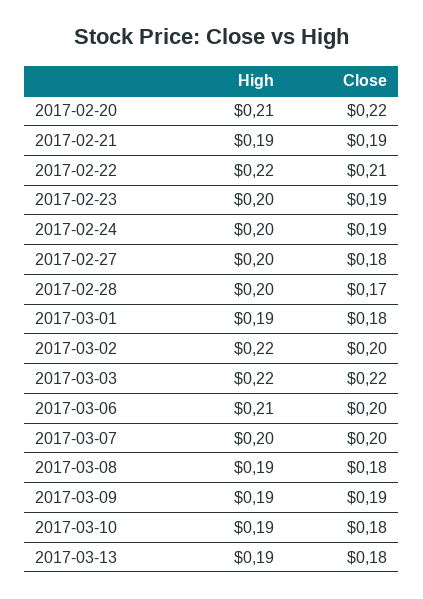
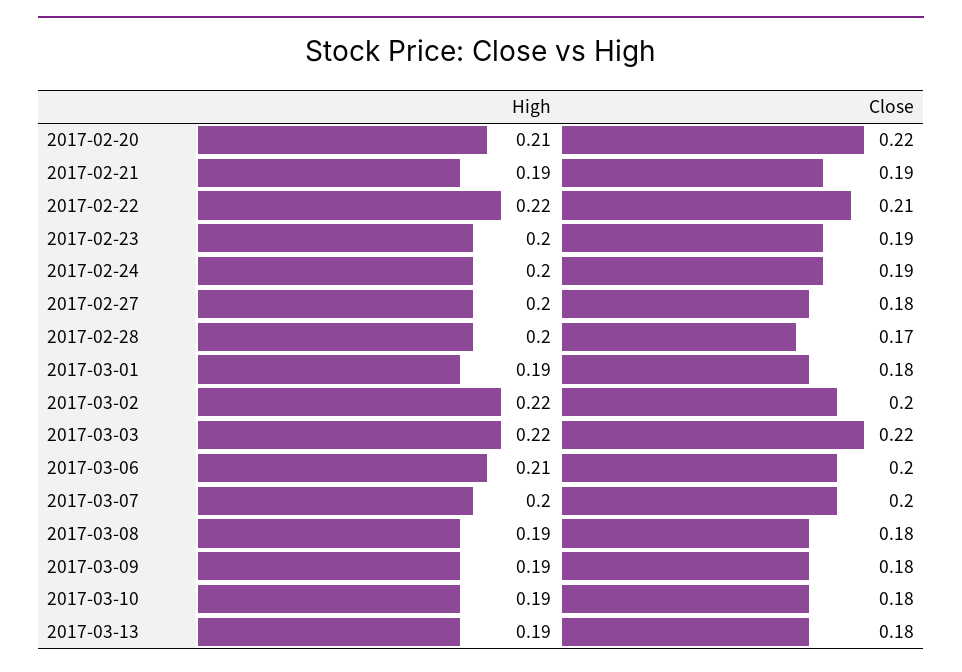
  {
    "High": {
      "2017-02-20": 0.21,
      "2017-02-21": 0.19,
      "2017-02-22": 0.22,
      "2017-02-23": 0.2,
      "2017-02-24": 0.2,
      "2017-02-27": 0.2,
      "2017-02-28": 0.2,
      "2017-03-01": 0.19,
      "2017-03-02": 0.22,
      "2017-03-03": 0.22,
      "2017-03-06": 0.21,
      "2017-03-07": 0.2,
      "2017-03-08": 0.19,
      "2017-03-09": 0.19,
      "2017-03-10": 0.19,
      "2017-03-13": 0.19
    },
    "Close": {
      "2017-02-20": 0.22,
      "2017-02-21": 0.19,
      "2017-02-22": 0.21,
      "2017-02-23": 0.19,
      "2017-02-24": 0.19,
      "2017-02-27": 0.18,
      "2017-02-28": 0.17,
      "2017-03-01": 0.18,
      "2017-03-02": 0.2,
      "2017-03-03": 0.22,
      "2017-03-06": 0.2,
      "2017-03-07": 0.2,
      "2017-03-08": 0.18,
-     "2017-03-09": 0.19,
+     "2017-03-09": 0.18,
      "2017-03-10": 0.18,
      "2017-03-13": 0.18
    }
  }

